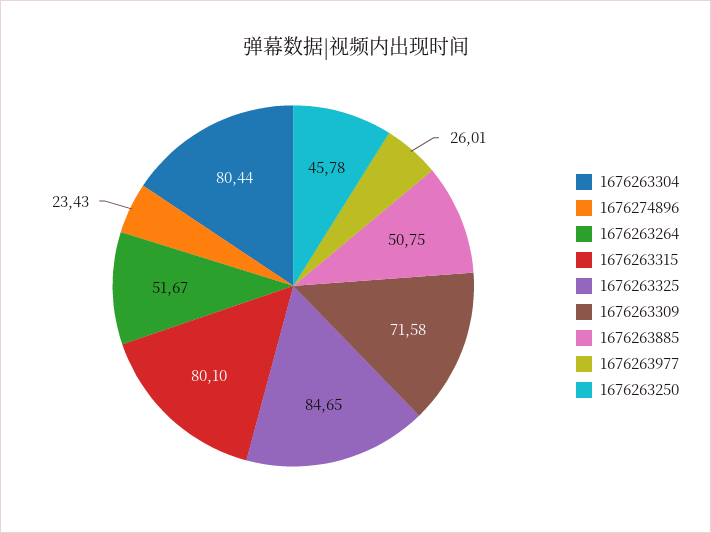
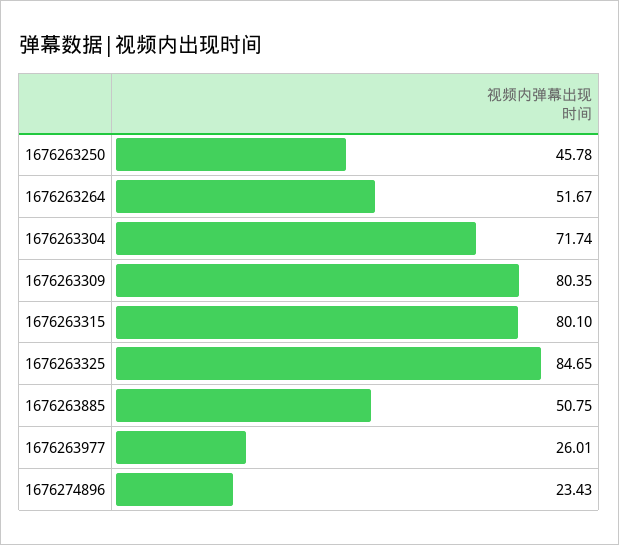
  {
-   "1676263304": 80.44,
+   "1676263304": 71.74,
    "1676274896": 23.43,
    "1676263264": 51.67,
    "1676263315": 80.1,
    "1676263325": 84.65,
-   "1676263309": 71.58,
+   "1676263309": 80.35,
    "1676263885": 50.75,
    "1676263977": 26.01,
    "1676263250": 45.78
  }

